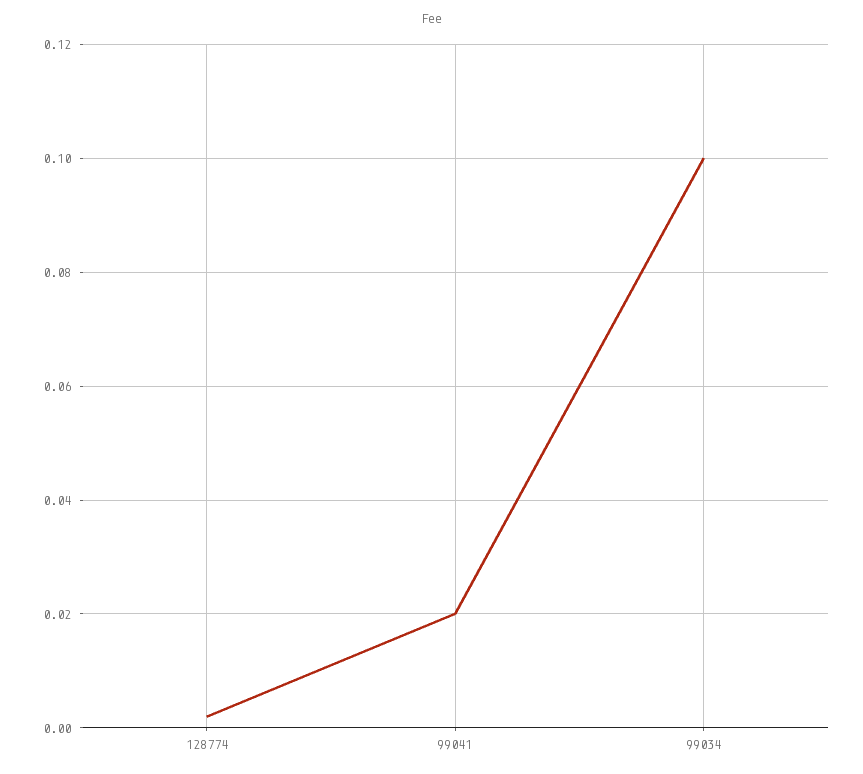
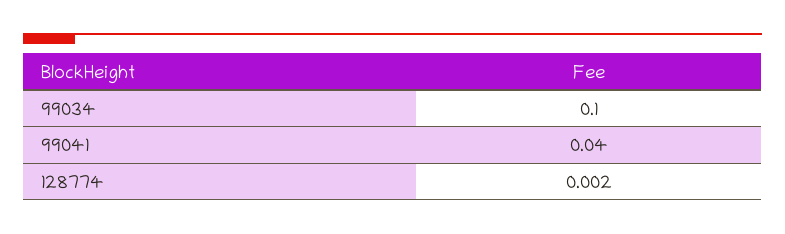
  {
    "128774": 0.002,
-   "99041": 0.02,
+   "99041": 0.04,
    "99034": 0.1
  }

